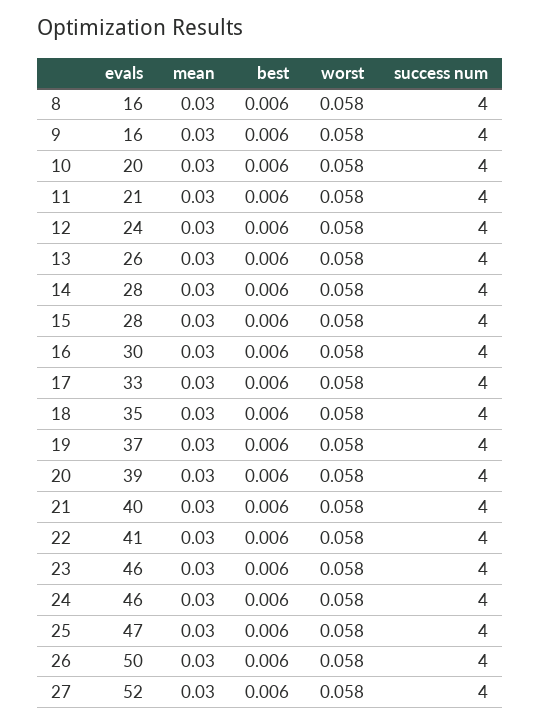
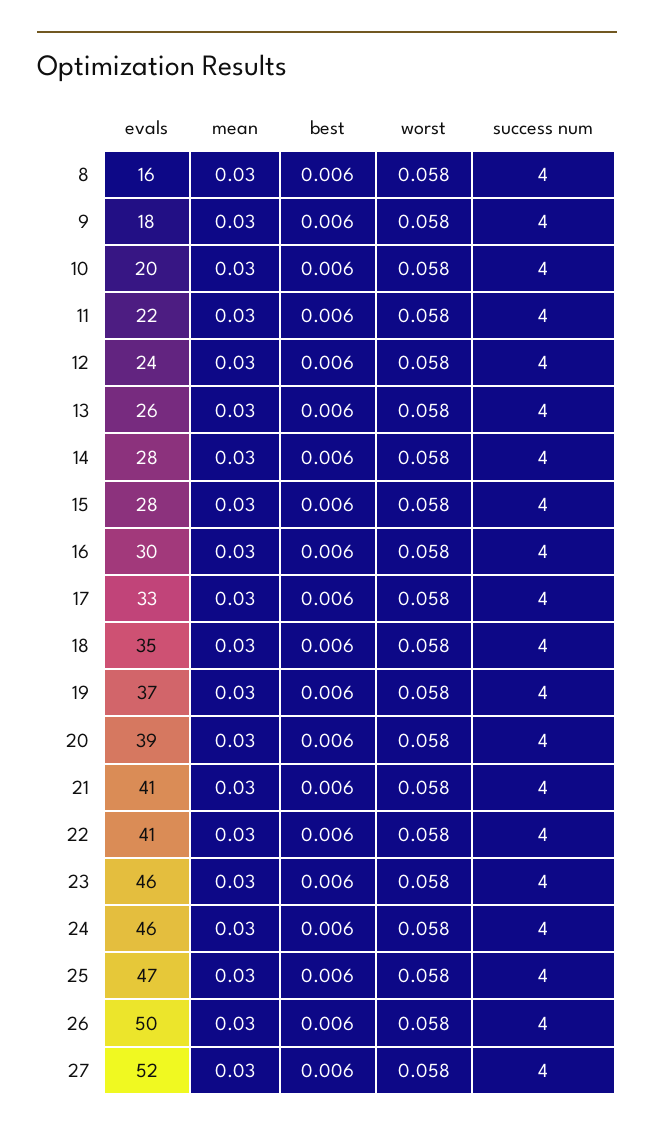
  {
    "evals": {
      "8": 16,
-     "9": 16,
+     "9": 18,
      "10": 20,
-     "11": 21,
+     "11": 22,
      "12": 24,
      "13": 26,
      "14": 28,
      "15": 28,
      "16": 30,
      "17": 33,
      "18": 35,
      "19": 37,
      "20": 39,
-     "21": 40,
+     "21": 41,
      "22": 41,
      "23": 46,
      "24": 46,
      "25": 47,
      "26": 50,
      "27": 52
    },
    "mean": {
      "8": 0.03,
      "9": 0.03,
      "10": 0.03,
      "11": 0.03,
      "12": 0.03,
      "13": 0.03,
      "14": 0.03,
      "15": 0.03,
      "16": 0.03,
      "17": 0.03,
      "18": 0.03,
      "19": 0.03,
      "20": 0.03,
      "21": 0.03,
      "22": 0.03,
      "23": 0.03,
      "24": 0.03,
      "25": 0.03,
      "26": 0.03,
      "27": 0.03
    },
    "best": {
      "8": 0.006,
      "9": 0.006,
      "10": 0.006,
      "11": 0.006,
      "12": 0.006,
      "13": 0.006,
      "14": 0.006,
      "15": 0.006,
      "16": 0.006,
      "17": 0.006,
      "18": 0.006,
      "19": 0.006,
      "20": 0.006,
      "21": 0.006,
      "22": 0.006,
      "23": 0.006,
      "24": 0.006,
      "25": 0.006,
      "26": 0.006,
      "27": 0.006
    },
    "worst": {
      "8": 0.058,
      "9": 0.058,
      "10": 0.058,
      "11": 0.058,
      "12": 0.058,
      "13": 0.058,
      "14": 0.058,
      "15": 0.058,
      "16": 0.058,
      "17": 0.058,
      "18": 0.058,
      "19": 0.058,
      "20": 0.058,
      "21": 0.058,
      "22": 0.058,
      "23": 0.058,
      "24": 0.058,
      "25": 0.058,
      "26": 0.058,
      "27": 0.058
    },
    "success num": {
      "8": 4,
      "9": 4,
      "10": 4,
      "11": 4,
      "12": 4,
      "13": 4,
      "14": 4,
      "15": 4,
      "16": 4,
      "17": 4,
      "18": 4,
      "19": 4,
      "20": 4,
      "21": 4,
      "22": 4,
      "23": 4,
      "24": 4,
      "25": 4,
      "26": 4,
      "27": 4
    }
  }

